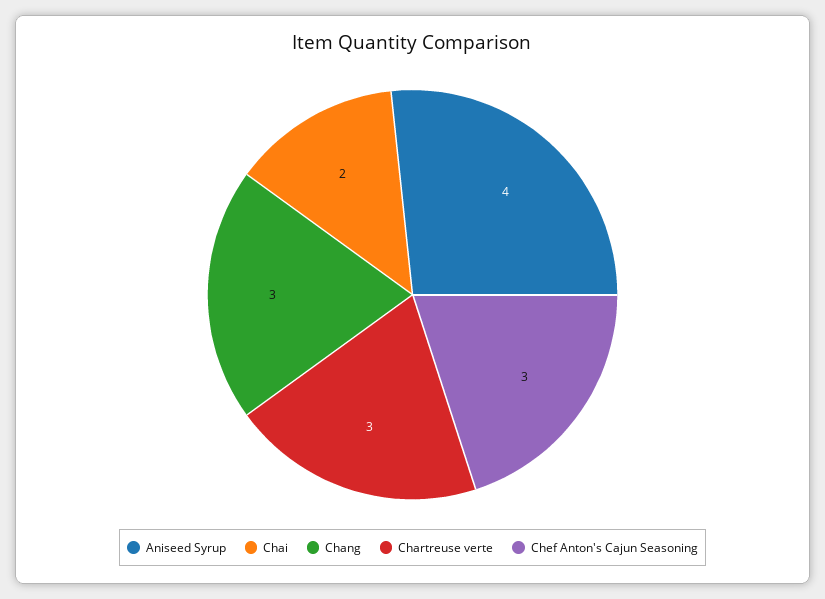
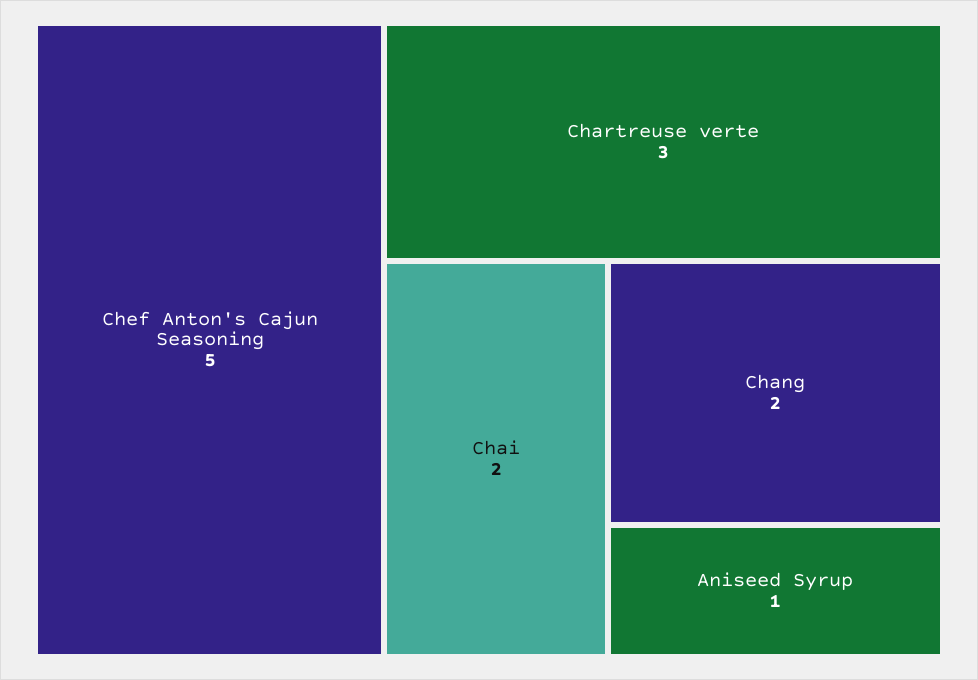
  {
-   "Aniseed Syrup": 4,
+   "Aniseed Syrup": 1,
    "Chai": 2,
-   "Chang": 3,
+   "Chang": 2,
    "Chartreuse verte": 3,
-   "Chef Anton's Cajun Seasoning": 3
+   "Chef Anton's Cajun Seasoning": 5
  }

